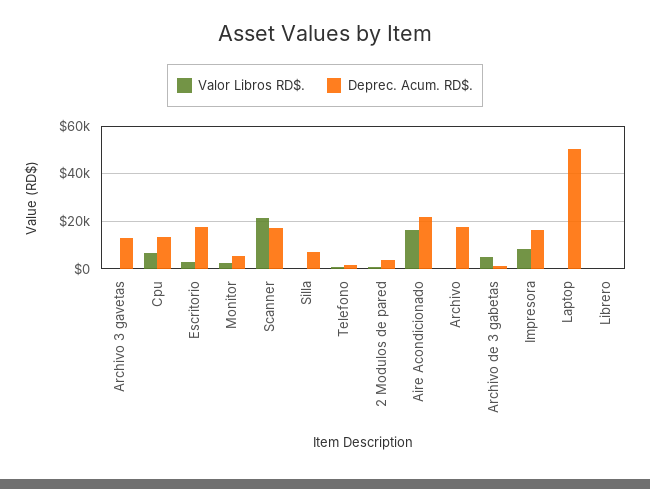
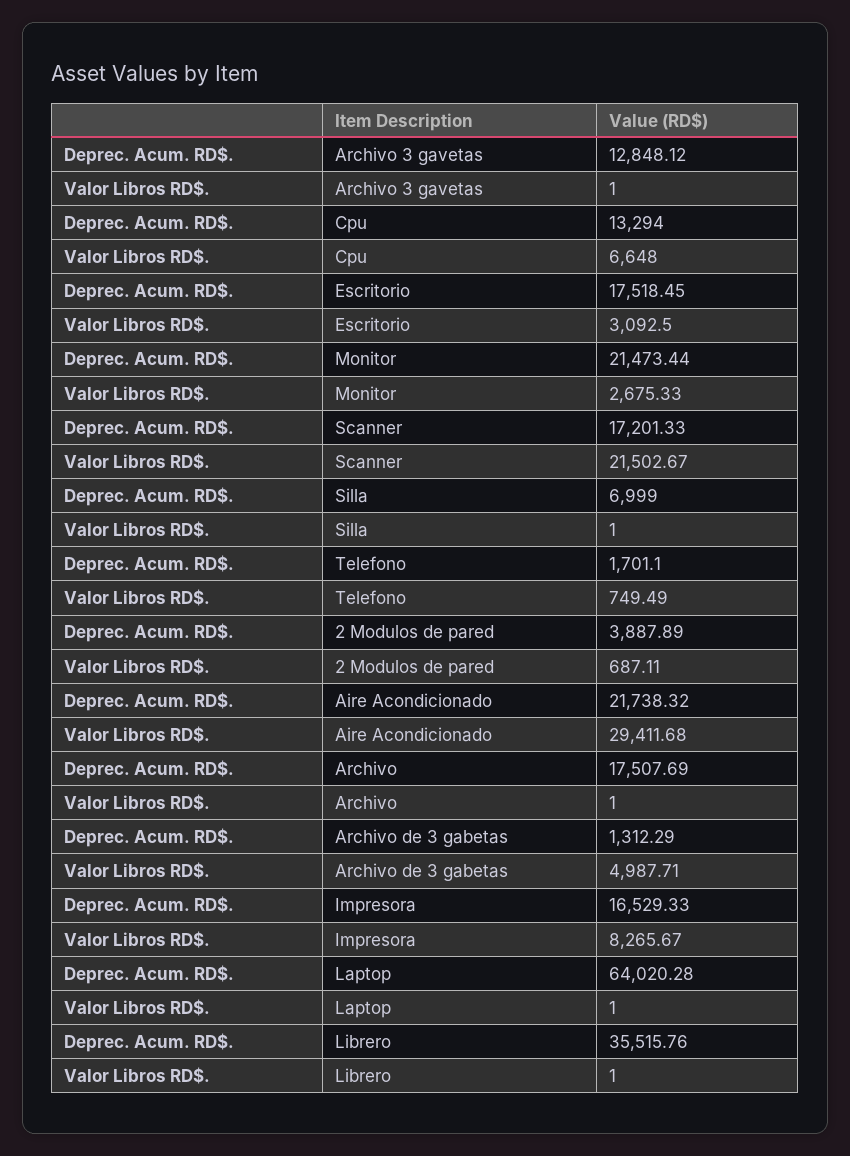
  {
    "Valor Libros RD$.": {
      "Archivo 3 gavetas": 1,
      "Cpu": 6648,
      "Escritorio": 3092.5,
      "Monitor": 2675.33,
      "Scanner": 21502.67,
      "Silla": 1,
      "Telefono": 749.49,
      "2 Modulos de pared": 687.11,
-     "Aire Acondicionado": 15000,
+     "Aire Acondicionado": 29411.68,
      "Archivo": 1,
      "Archivo de 3 gabetas": 4987.71,
      "Impresora": 8265.67,
      "Laptop": 1,
      "Librero": 1
    },
    "Deprec. Acum. RD$.": {
      "Archivo 3 gavetas": 12848.12,
      "Cpu": 13294,
      "Escritorio": 17518.45,
-     "Monitor": 5000,
+     "Monitor": 21473.44,
      "Scanner": 17201.33,
      "Silla": 6999,
      "Telefono": 1701.1,
      "2 Modulos de pared": 3887.89,
      "Aire Acondicionado": 21738.32,
      "Archivo": 17507.69,
      "Archivo de 3 gabetas": 1312.29,
      "Impresora": 16529.33,
-     "Laptop": 50000,
+     "Laptop": 64020.28,
-     "Librero": 0
+     "Librero": 35515.76
    }
  }

